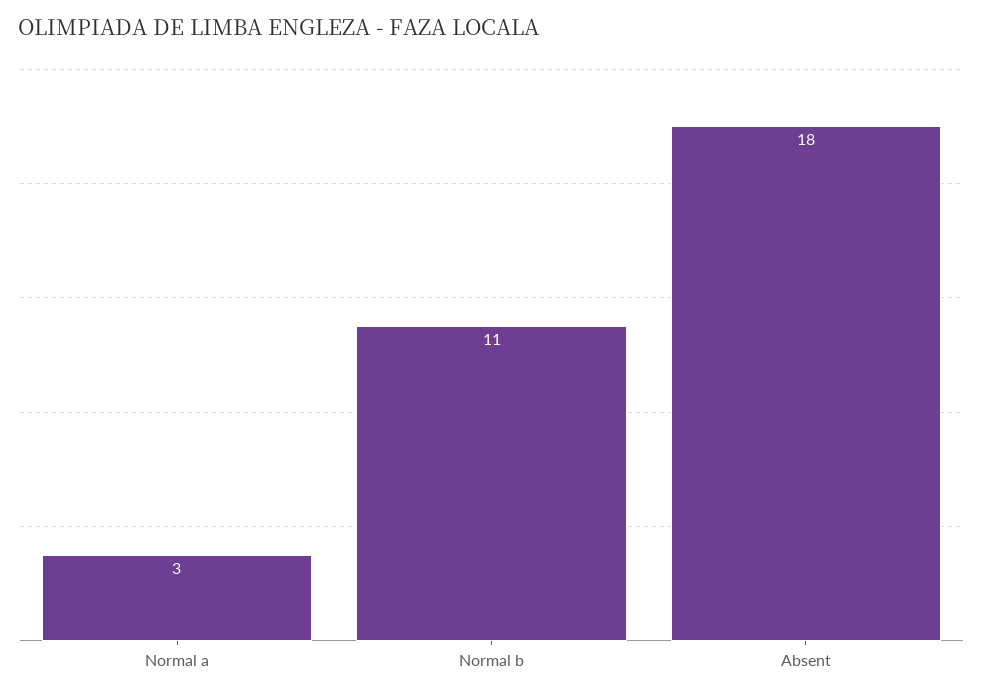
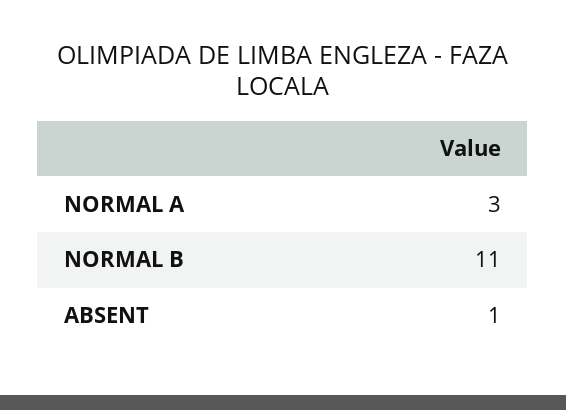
  {
    "Normal a": 3,
    "Normal b": 11,
-   "Absent": 18
+   "Absent": 1
  }

